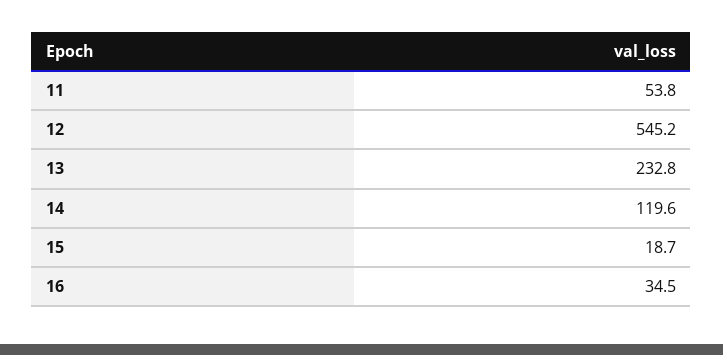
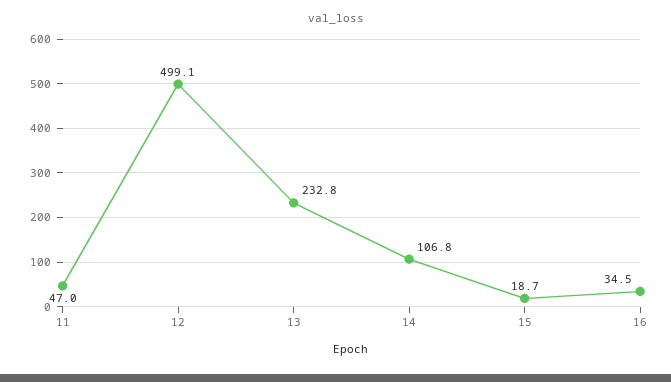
  {
-   "11": 53.8,
+   "11": 47,
-   "12": 545.2,
+   "12": 499.1,
    "13": 232.8,
-   "14": 119.6,
+   "14": 106.8,
    "15": 18.7,
    "16": 34.5
  }

